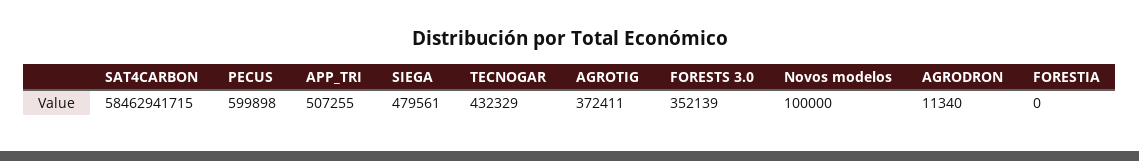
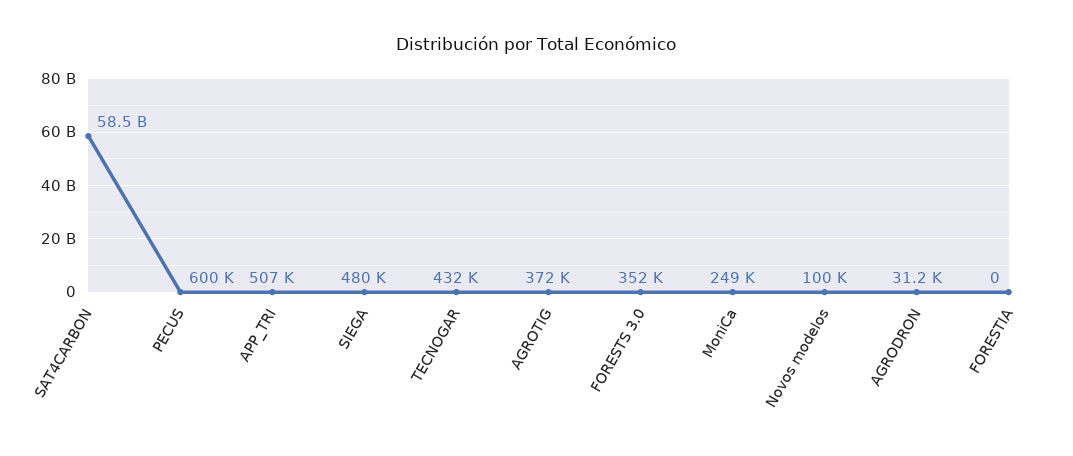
  {
    "SAT4CARBON": 58462941715,
    "PECUS": 599898,
    "APP_TRI": 507255,
    "SIEGA": 479561,
    "TECNOGAR": 432329,
    "AGROTIG": 372411,
    "FORESTS 3.0": 352139,
    "Novos modelos": 100000,
-   "AGRODRON": 11340,
+   "AGRODRON": 31200,
-   "FORESTIA": 0
+   "FORESTIA": 0,
+   "MoniCa": 249000
  }

